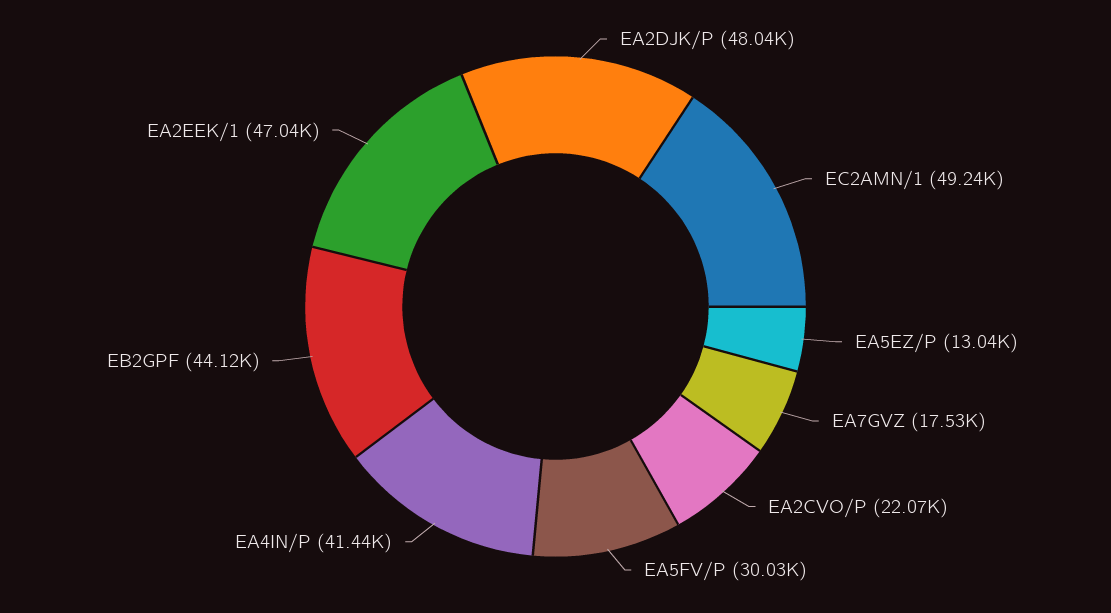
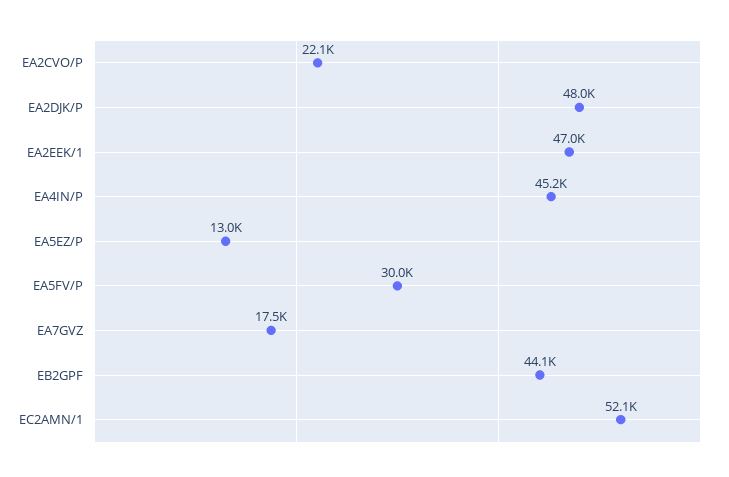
  {
    "EA2DJK/P": 48040,
-   "EC2AMN/1": 49240,
+   "EC2AMN/1": 52100,
    "EA5EZ/P": 13040,
    "EA7GVZ": 17530,
    "EA2CVO/P": 22070,
    "EA5FV/P": 30030,
-   "EA4IN/P": 41440,
+   "EA4IN/P": 45200,
    "EB2GPF": 44120,
    "EA2EEK/1": 47040
  }

